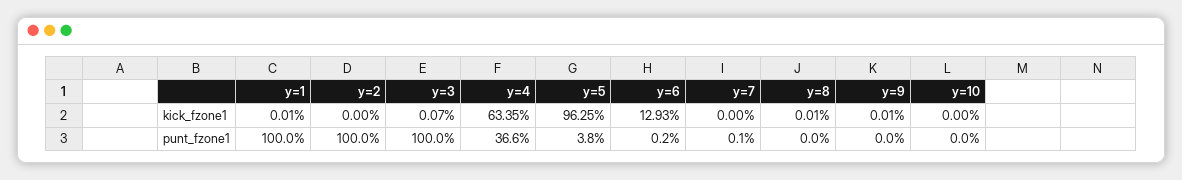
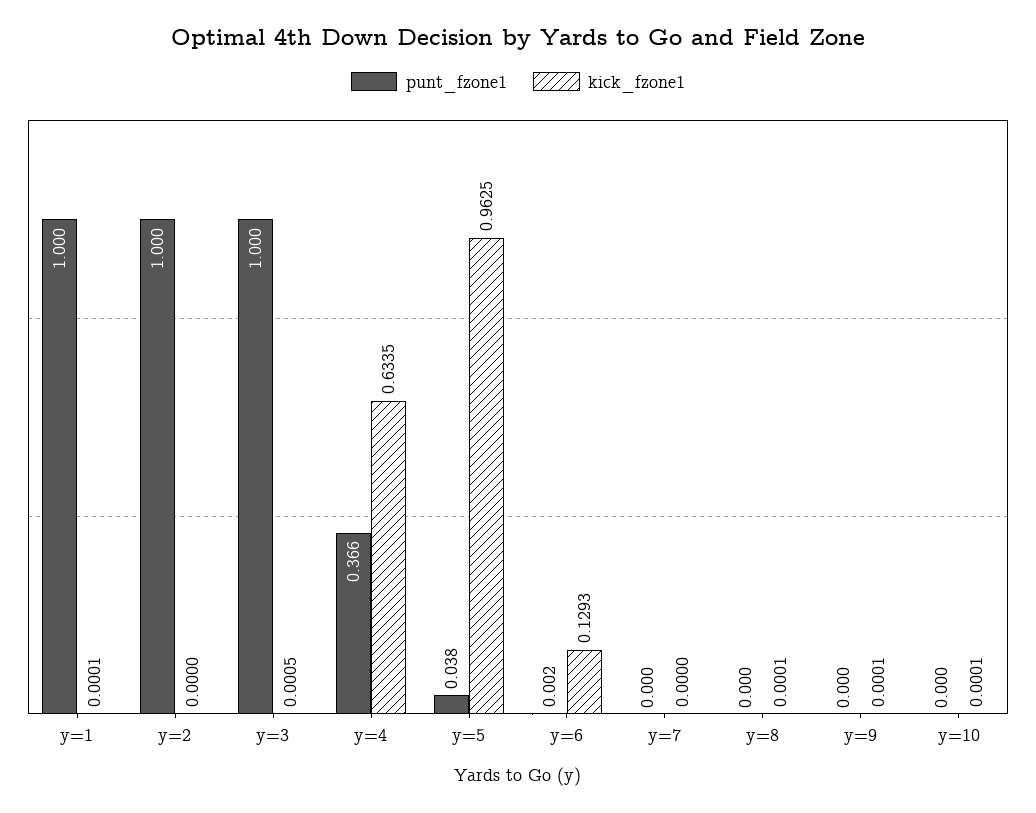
  {
    "kick_fzone1": {
      "y=1": 0.0001,
      "y=2": 0,
-     "y=3": 0.0007,
+     "y=3": 0.0005,
      "y=4": 0.6335,
      "y=5": 0.9625,
      "y=6": 0.1293,
      "y=7": 0,
      "y=8": 0.0001,
      "y=9": 0.0001,
-     "y=10": 0
+     "y=10": 0.0001
    },
    "punt_fzone1": {
      "y=1": 1,
      "y=2": 1,
      "y=3": 1,
      "y=4": 0.366,
      "y=5": 0.038,
      "y=6": 0.002,
-     "y=7": 0.001,
+     "y=7": 0,
      "y=8": 0,
      "y=9": 0,
      "y=10": 0
    }
  }

